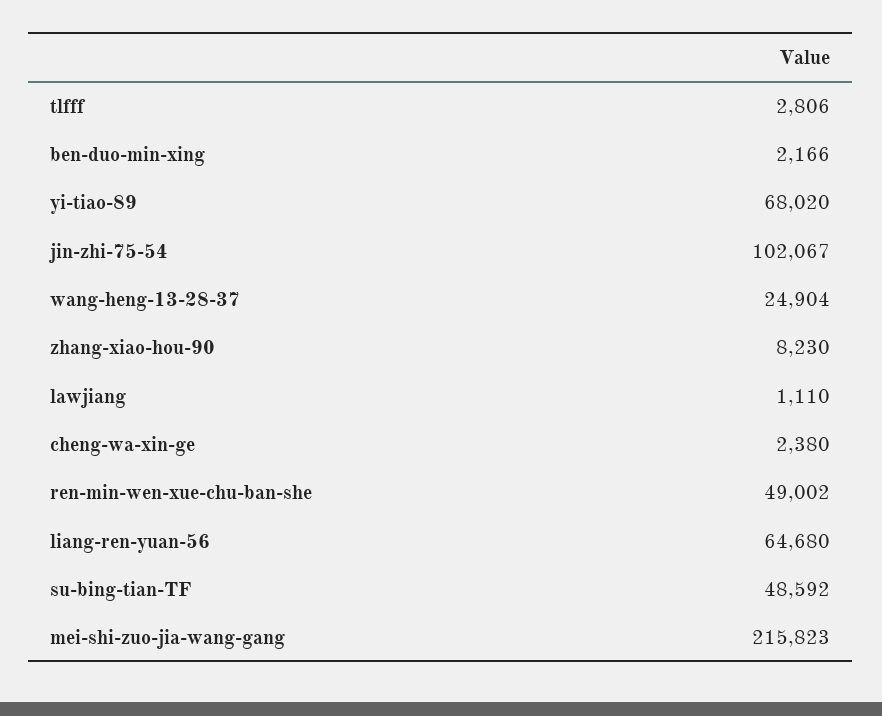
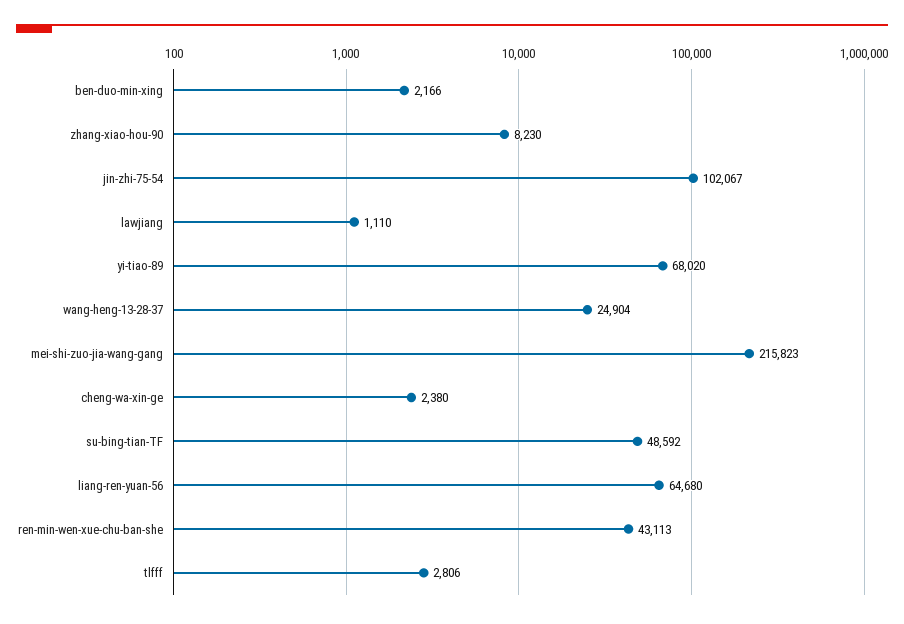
  {
    "tlfff": 2806,
    "ben-duo-min-xing": 2166,
    "yi-tiao-89": 68020,
    "jin-zhi-75-54": 102067,
    "wang-heng-13-28-37": 24904,
    "zhang-xiao-hou-90": 8230,
    "lawjiang": 1110,
    "cheng-wa-xin-ge": 2380,
-   "ren-min-wen-xue-chu-ban-she": 49002,
+   "ren-min-wen-xue-chu-ban-she": 43113,
    "liang-ren-yuan-56": 64680,
    "su-bing-tian-TF": 48592,
    "mei-shi-zuo-jia-wang-gang": 215823
  }

